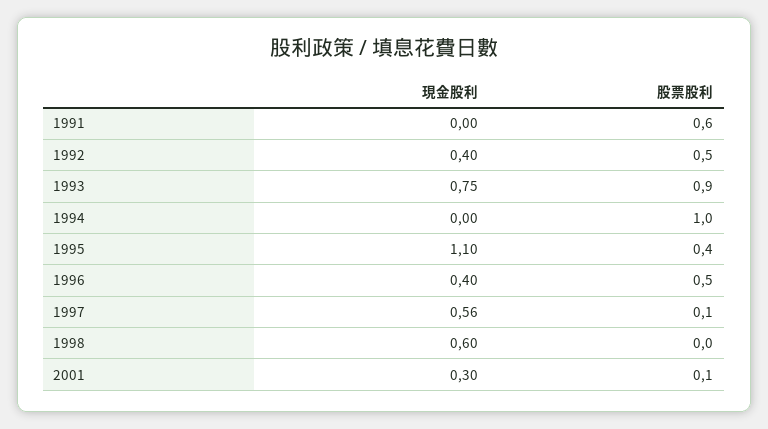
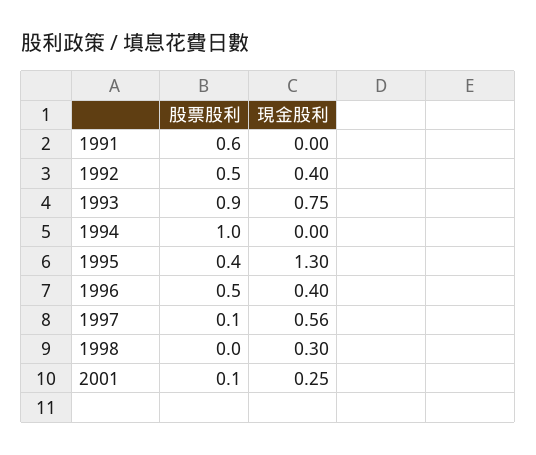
  {
    "現金股利": {
      "1991": 0,
      "1992": 0.4,
      "1993": 0.75,
      "1994": 0,
-     "1995": 1.1,
+     "1995": 1.3,
      "1996": 0.4,
      "1997": 0.56,
-     "1998": 0.6,
+     "1998": 0.3,
-     "2001": 0.3
+     "2001": 0.25
    },
    "股票股利": {
      "1991": 0.6,
      "1992": 0.5,
      "1993": 0.9,
      "1994": 1,
      "1995": 0.4,
      "1996": 0.5,
      "1997": 0.1,
      "1998": 0,
      "2001": 0.1
    }
  }

